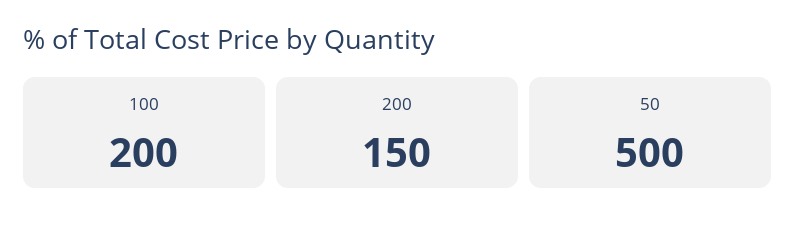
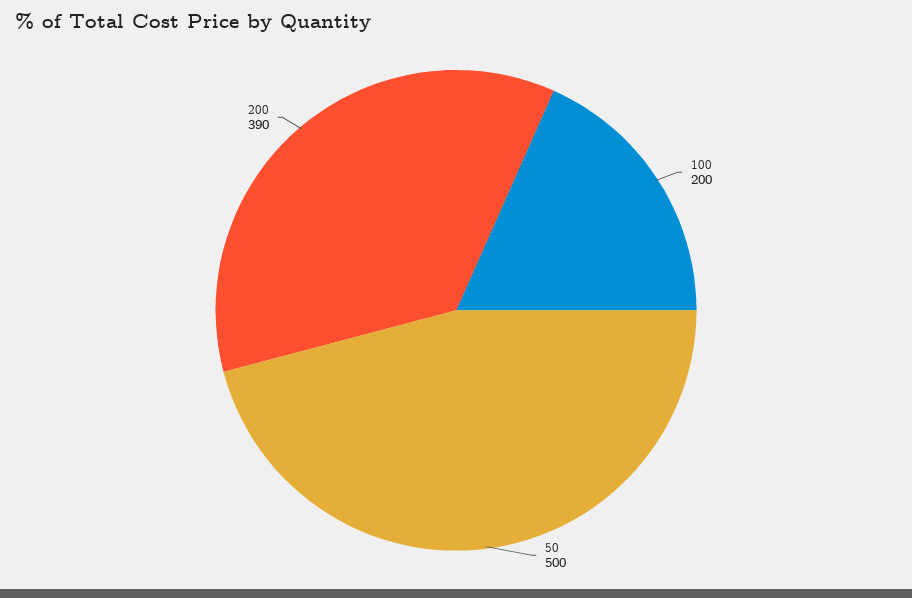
  {
    "100": 200,
-   "200": 150,
+   "200": 390,
    "50": 500
  }

